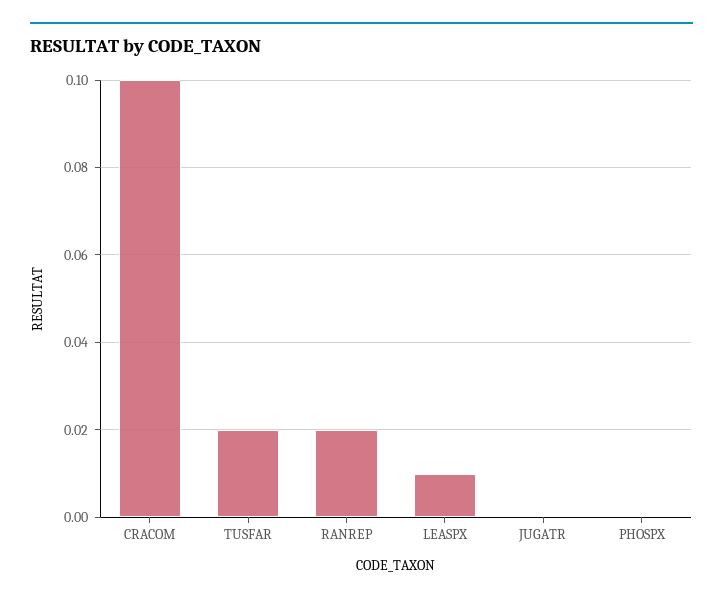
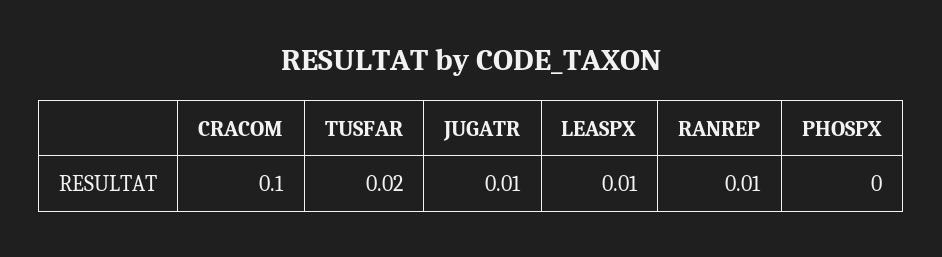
  {
    "CRACOM": 0.1,
    "TUSFAR": 0.02,
-   "RANREP": 0.02,
+   "RANREP": 0.01,
    "LEASPX": 0.01,
-   "JUGATR": 0,
+   "JUGATR": 0.01,
    "PHOSPX": 0
  }

